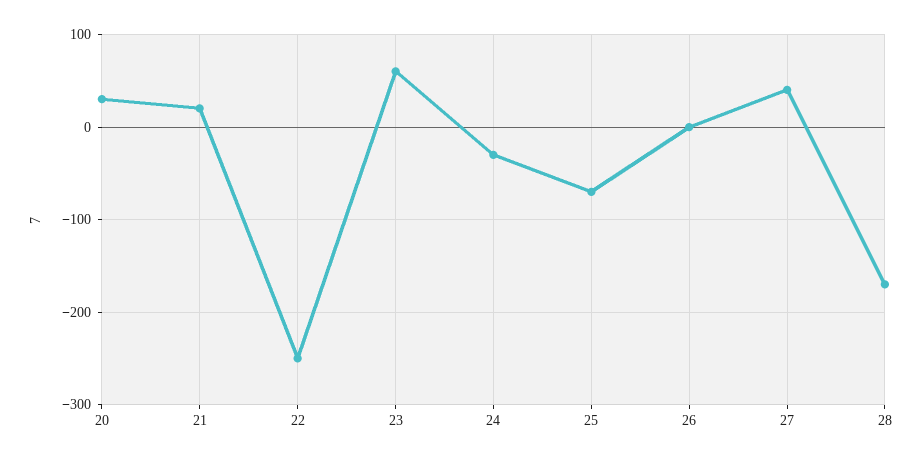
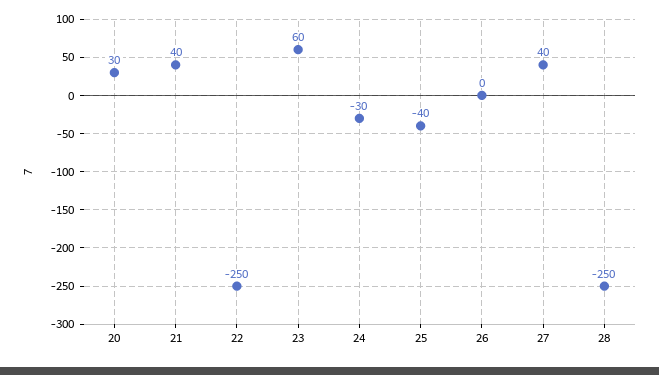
  {
    "20": 30,
-   "21": 20,
+   "21": 40,
    "22": -250,
    "23": 60,
    "24": -30,
-   "25": -70,
+   "25": -40,
    "26": 0,
    "27": 40,
-   "28": -170
+   "28": -250
  }

